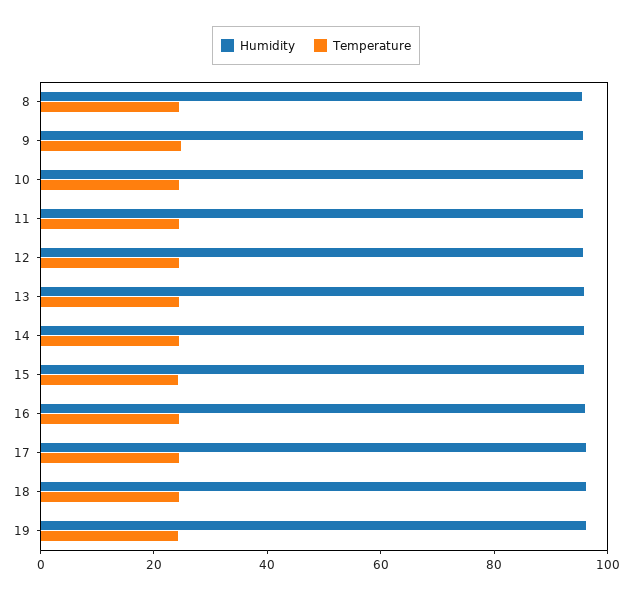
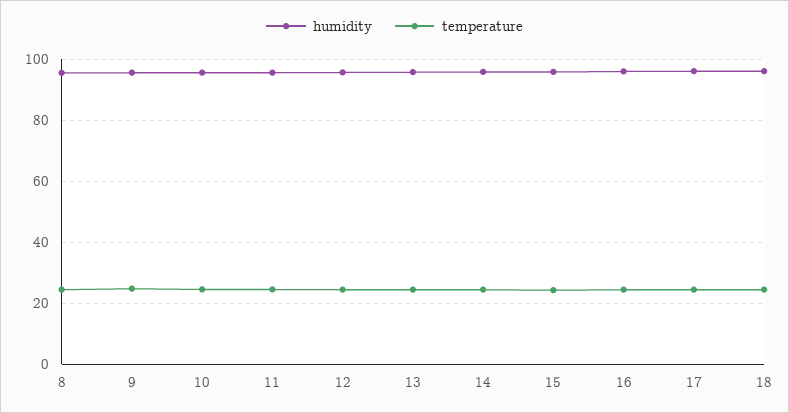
  {
    "Humidity": {
      "8": 96,
      "9": 96,
      "10": 96,
      "11": 96,
      "12": 96,
      "13": 96,
      "14": 96,
      "15": 96,
      "16": 96,
      "17": 96,
-     "18": 96,
+     "18": 96
-     "19": 95
    },
    "Temperature": {
      "8": 24,
      "9": 24,
      "10": 24,
      "11": 24,
      "12": 24,
      "13": 24,
      "14": 24,
      "15": 24,
      "16": 24,
      "17": 24,
-     "18": 24,
+     "18": 24
-     "19": 25
    }
  }

